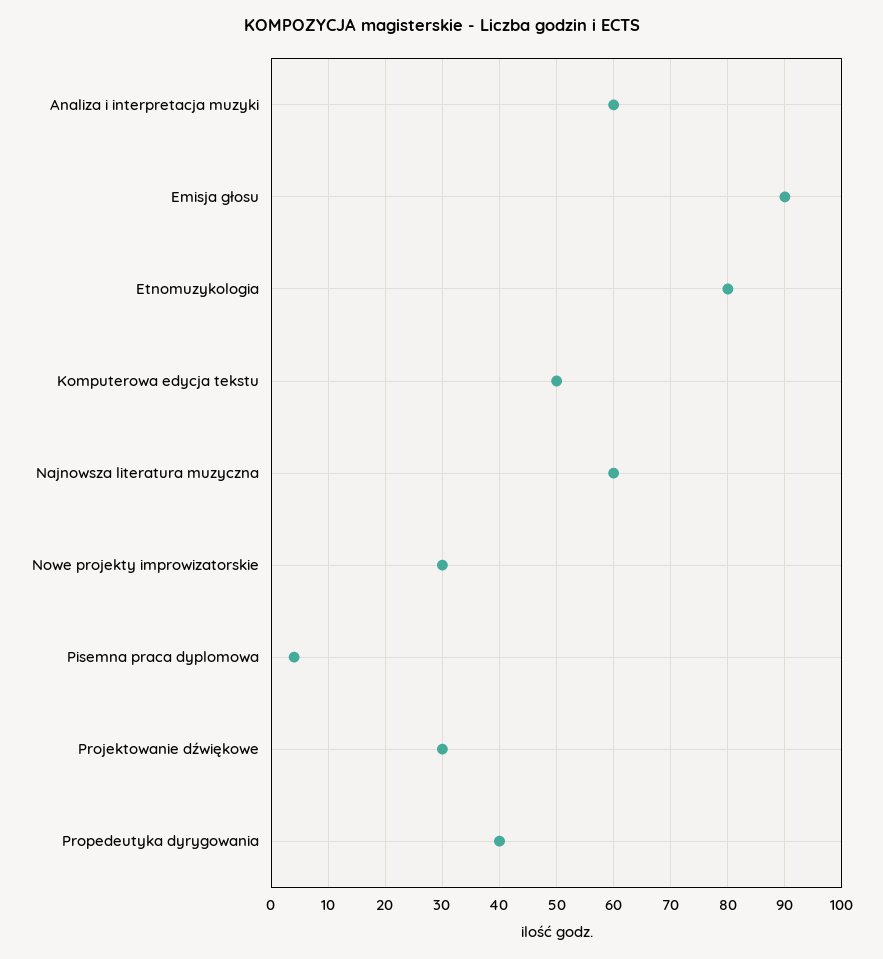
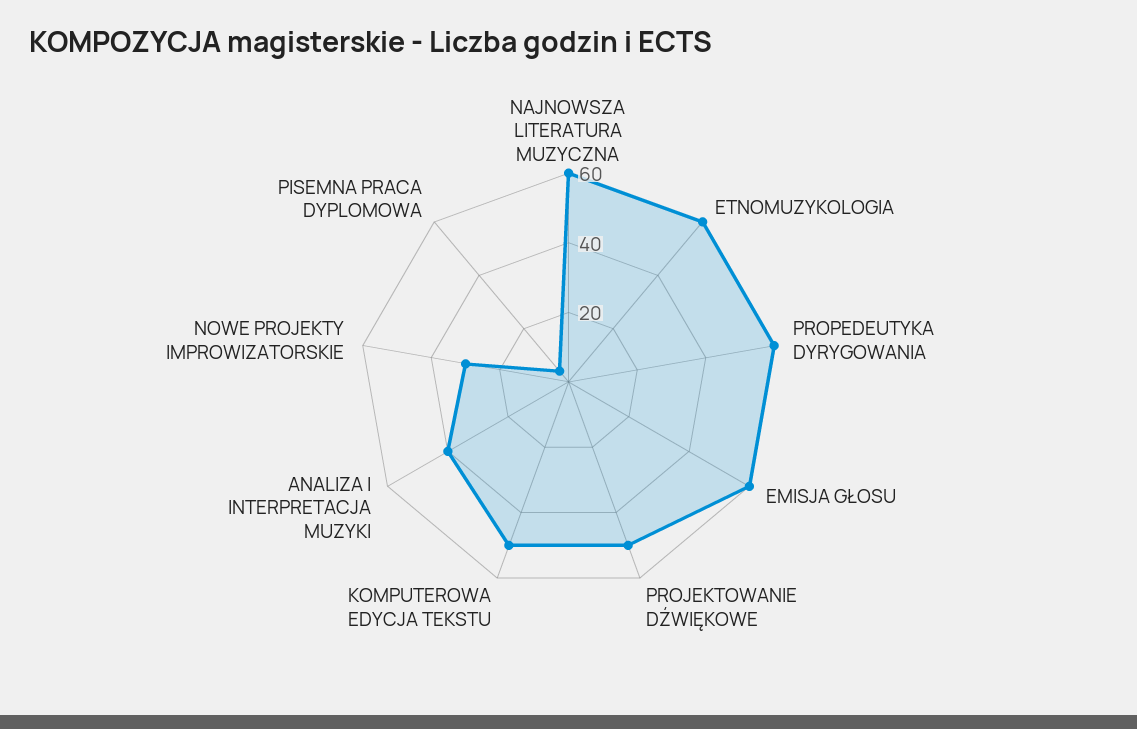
  {
-   "Analiza i interpretacja muzyki": 60,
+   "Analiza i interpretacja muzyki": 40,
-   "Emisja głosu": 90,
+   "Emisja głosu": 60,
-   "Etnomuzykologia": 80,
+   "Etnomuzykologia": 60,
    "Komputerowa edycja tekstu": 50,
    "Najnowsza literatura muzyczna": 60,
    "Nowe projekty improwizatorskie": 30,
    "Pisemna praca dyplomowa": 5,
-   "Projektowanie dźwiękowe": 30,
+   "Projektowanie dźwiękowe": 50,
-   "Propedeutyka dyrygowania": 40
+   "Propedeutyka dyrygowania": 60
  }

